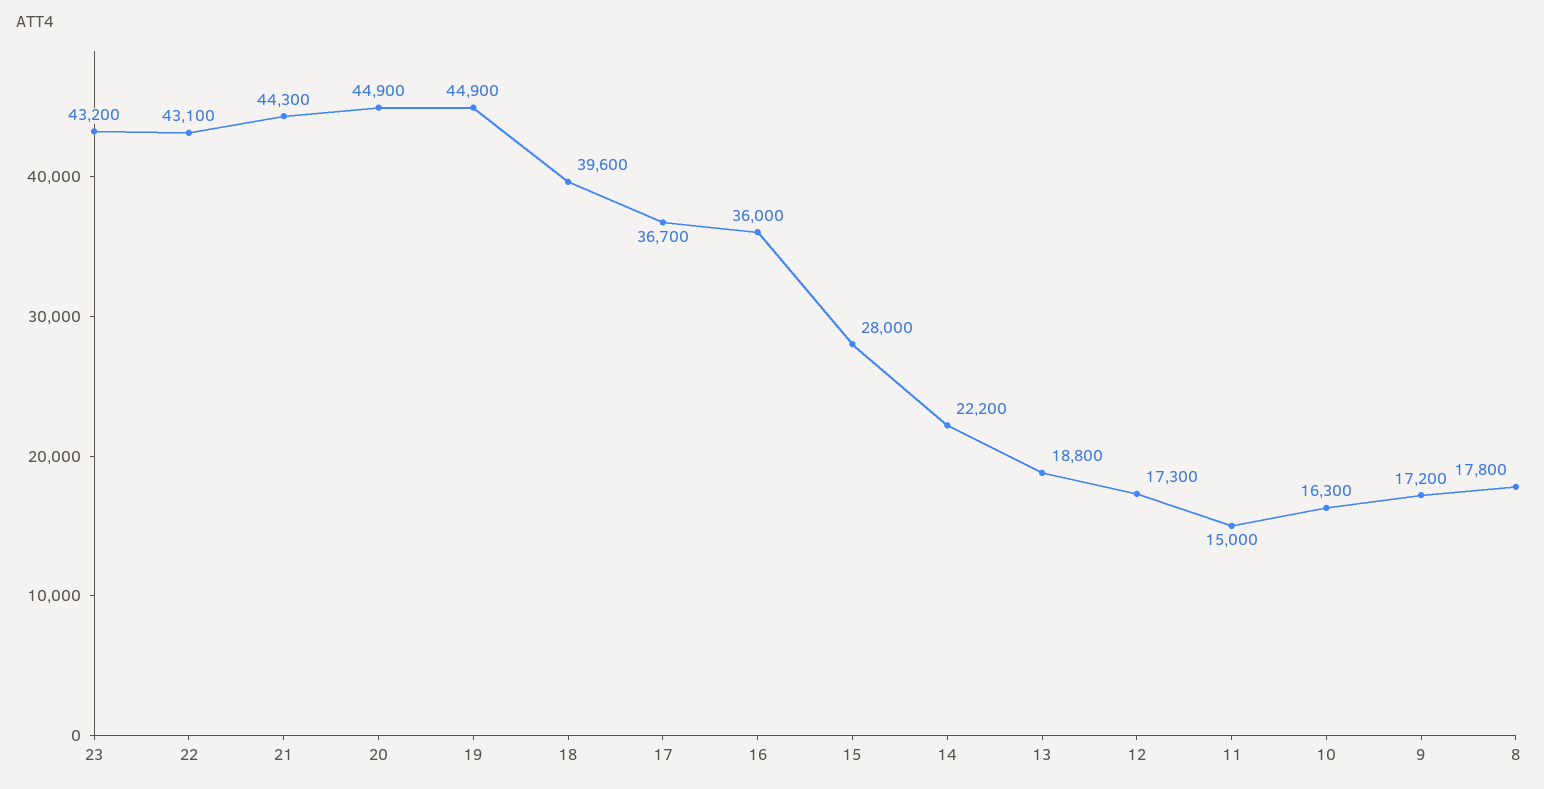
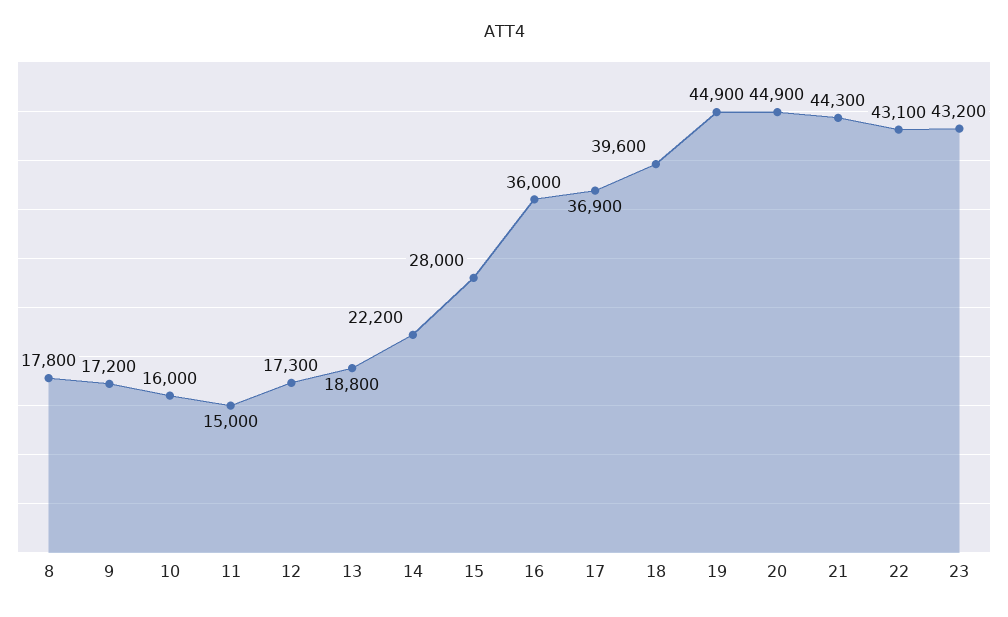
  {
    "23": 43200,
    "22": 43100,
    "21": 44300,
    "20": 44900,
    "19": 44900,
    "18": 39600,
-   "17": 36700,
+   "17": 36900,
    "16": 36000,
    "15": 28000,
    "14": 22200,
    "13": 18800,
    "12": 17300,
    "11": 15000,
-   "10": 16300,
+   "10": 16000,
    "9": 17200,
    "8": 17800
  }

